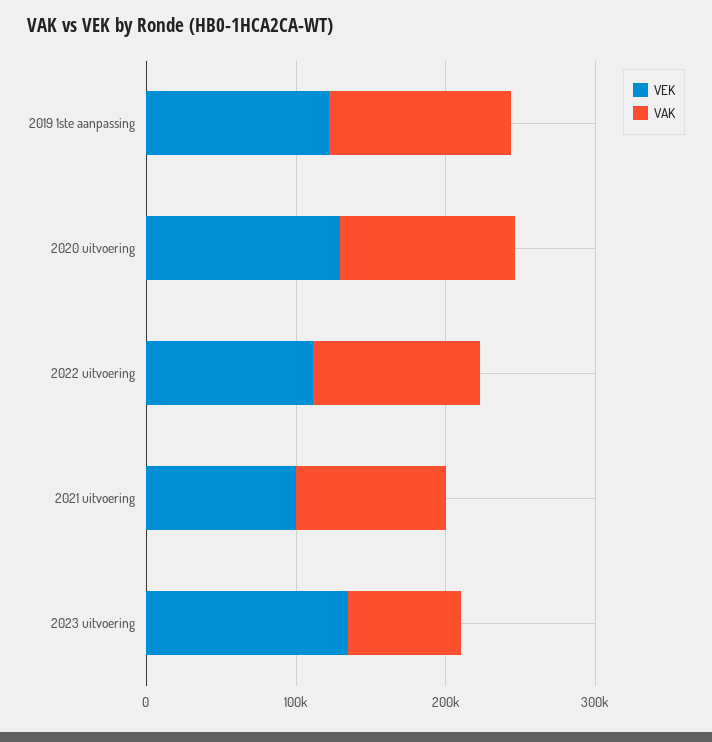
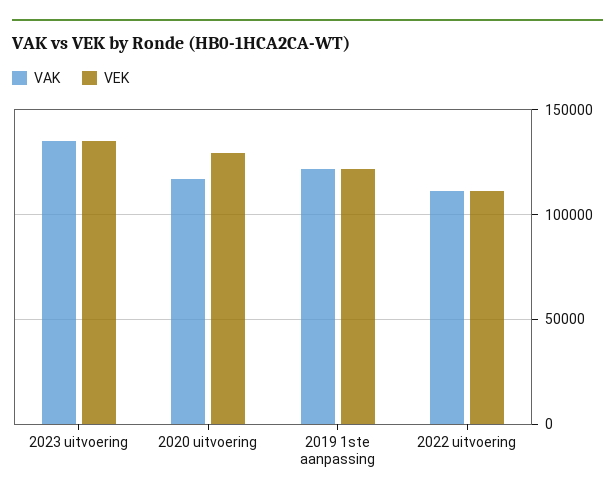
  {
    "VEK": {
      "2019 1ste aanpassing": 120000,
      "2020 uitvoering": 130000,
      "2022 uitvoering": 110000,
-     "2021 uitvoering": 100000,
      "2023 uitvoering": 135000
    },
    "VAK": {
      "2019 1ste aanpassing": 120000,
      "2020 uitvoering": 115000,
      "2022 uitvoering": 110000,
-     "2021 uitvoering": 100000,
-     "2023 uitvoering": 80000
+     "2023 uitvoering": 135000
    }
  }

